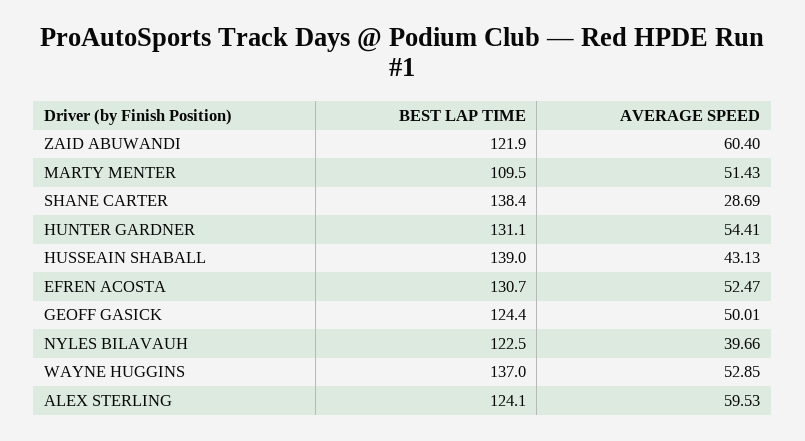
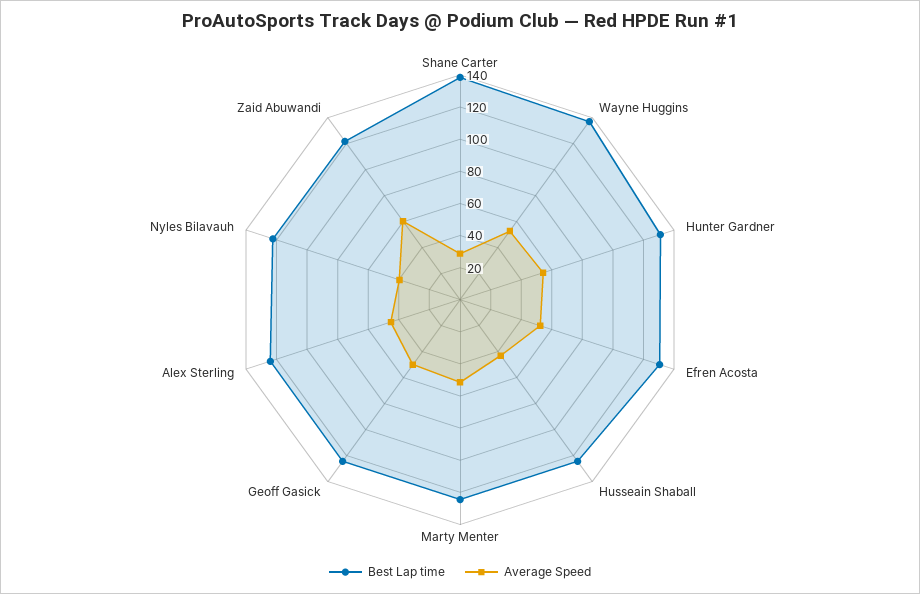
  {
    "BEST LAP TIME": {
      "ZAID ABUWANDI": 121.9,
-     "MARTY MENTER": 109.5,
+     "MARTY MENTER": 125,
      "SHANE CARTER": 138.4,
      "HUNTER GARDNER": 131.1,
-     "HUSSEAIN SHABALL": 139,
+     "HUSSEAIN SHABALL": 125,
      "EFREN ACOSTA": 130.7,
      "GEOFF GASICK": 124.4,
      "NYLES BILAVAUH": 122.5,
      "WAYNE HUGGINS": 137,
      "ALEX STERLING": 124.1
    },
    "AVERAGE SPEED": {
      "ZAID ABUWANDI": 60.4,
      "MARTY MENTER": 51.43,
      "SHANE CARTER": 28.69,
      "HUNTER GARDNER": 54.41,
      "HUSSEAIN SHABALL": 43.13,
      "EFREN ACOSTA": 52.47,
      "GEOFF GASICK": 50.01,
      "NYLES BILAVAUH": 39.66,
      "WAYNE HUGGINS": 52.85,
-     "ALEX STERLING": 59.53
+     "ALEX STERLING": 45
    }
  }

